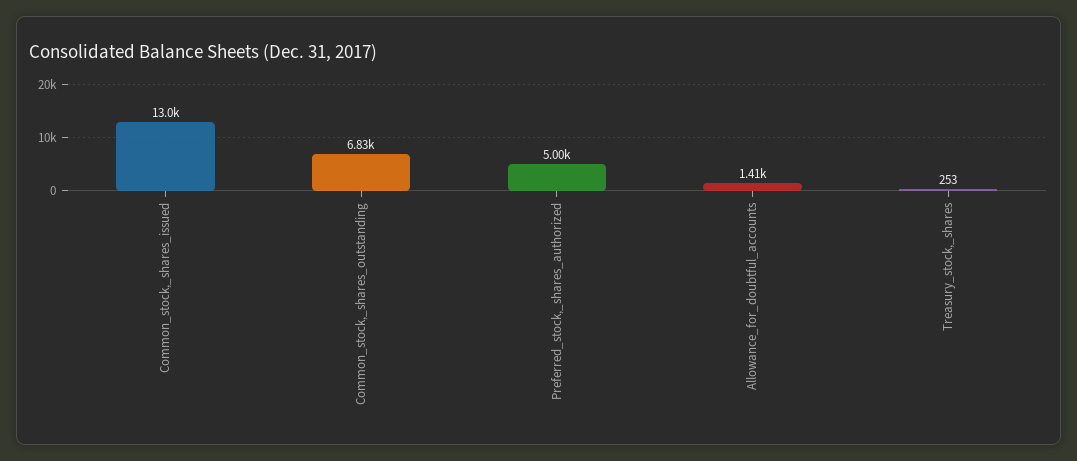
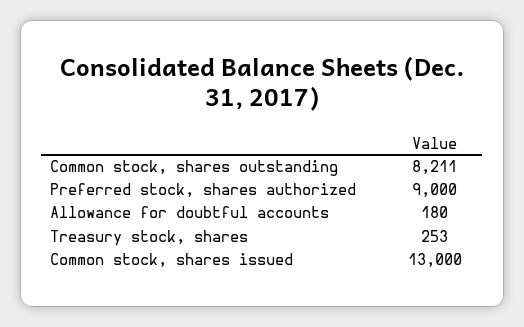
  {
    "Common_stock,_shares_issued": 13000,
-   "Common_stock,_shares_outstanding": 6830,
+   "Common_stock,_shares_outstanding": 8211,
-   "Preferred_stock,_shares_authorized": 5000,
+   "Preferred_stock,_shares_authorized": 9000,
-   "Allowance_for_doubtful_accounts": 1410,
+   "Allowance_for_doubtful_accounts": 180,
    "Treasury_stock,_shares": 253
  }

